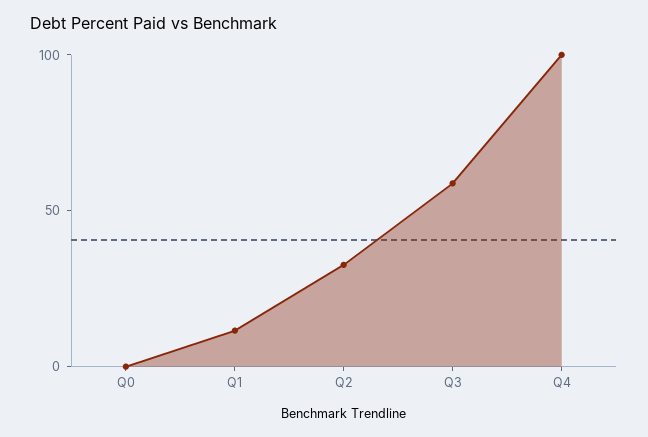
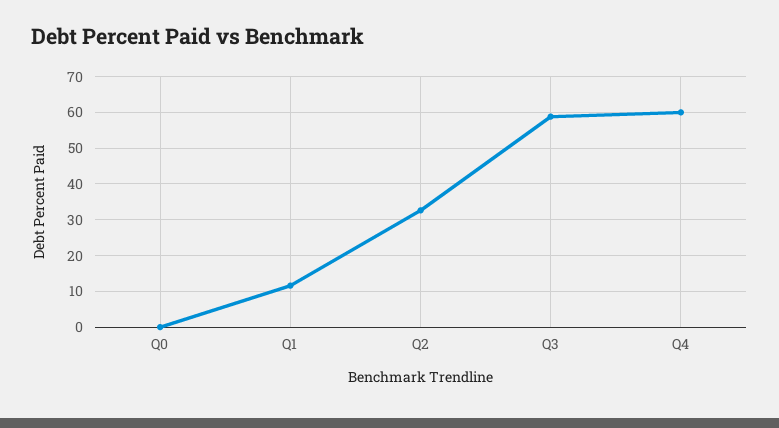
  {
    "Q0": 0,
    "Q1": 12,
    "Q2": 32,
    "Q3": 58,
-   "Q4": 100
+   "Q4": 60
  }

